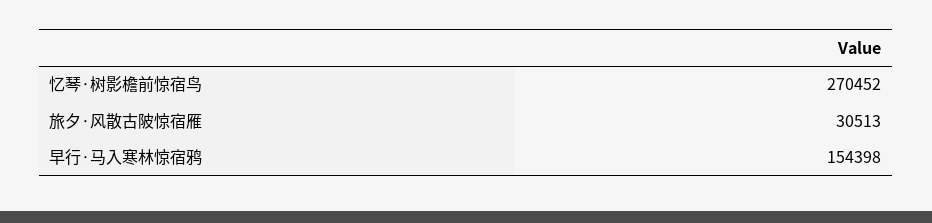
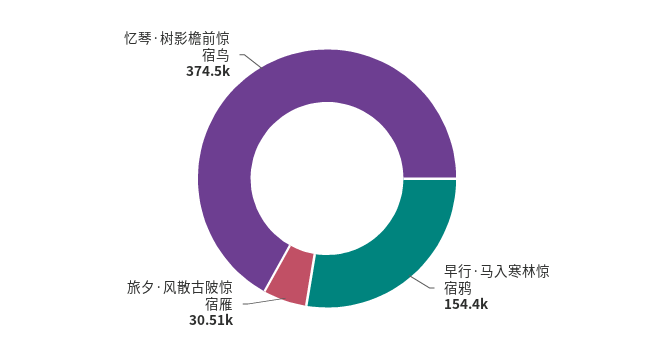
  {
-   "忆琴·树影檐前惊宿鸟": 270452,
+   "忆琴·树影檐前惊宿鸟": 374500,
    "旅夕·风散古陂惊宿雁": 30513,
    "早行·马入寒林惊宿鸦": 154398
  }

